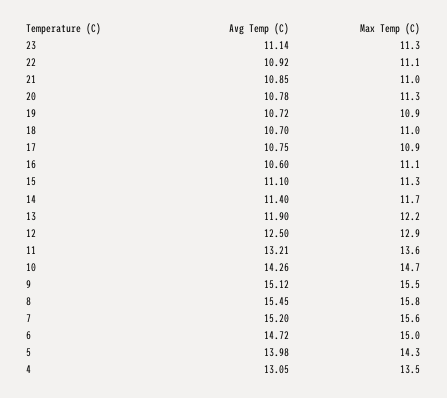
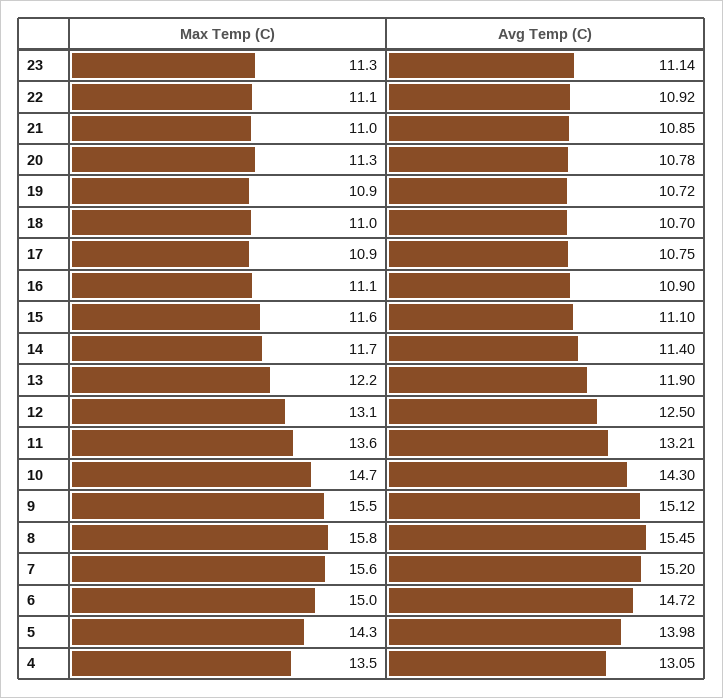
  {
    "Avg Temp (C)": {
      "23": 11.14,
      "22": 10.92,
      "21": 10.85,
      "20": 10.78,
      "19": 10.72,
      "18": 10.7,
      "17": 10.75,
-     "16": 10.6,
+     "16": 10.9,
      "15": 11.1,
      "14": 11.4,
      "13": 11.9,
      "12": 12.5,
      "11": 13.21,
-     "10": 14.26,
+     "10": 14.3,
      "9": 15.12,
      "8": 15.45,
      "7": 15.2,
      "6": 14.72,
      "5": 13.98,
      "4": 13.05
    },
    "Max Temp (C)": {
      "23": 11.3,
      "22": 11.1,
      "21": 11,
      "20": 11.3,
      "19": 10.9,
      "18": 11,
      "17": 10.9,
      "16": 11.1,
-     "15": 11.3,
+     "15": 11.6,
      "14": 11.7,
      "13": 12.2,
-     "12": 12.9,
+     "12": 13.1,
      "11": 13.6,
      "10": 14.7,
      "9": 15.5,
      "8": 15.8,
      "7": 15.6,
      "6": 15,
      "5": 14.3,
      "4": 13.5
    }
  }

